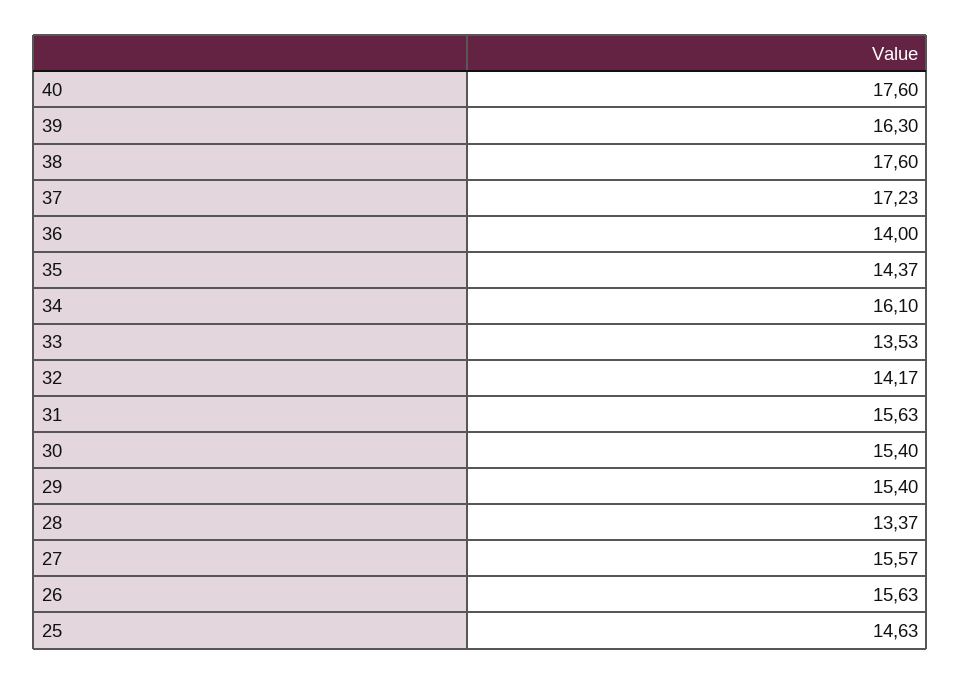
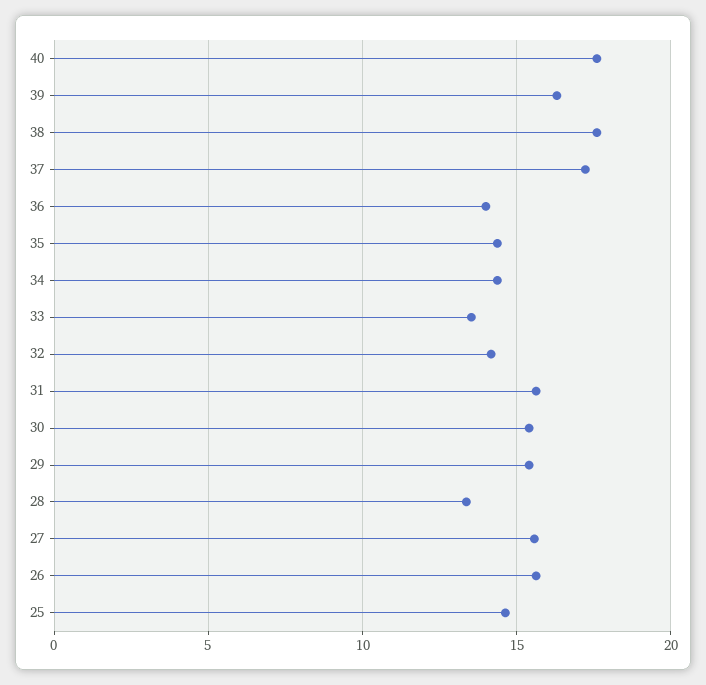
  {
    "40": 17.6,
    "39": 16.3,
    "38": 17.6,
    "37": 17.23,
    "36": 14,
    "35": 14.37,
-   "34": 16.1,
+   "34": 14.5,
    "33": 13.53,
    "32": 14.17,
    "31": 15.63,
    "30": 15.4,
    "29": 15.4,
    "28": 13.37,
    "27": 15.57,
    "26": 15.63,
    "25": 14.63
  }

